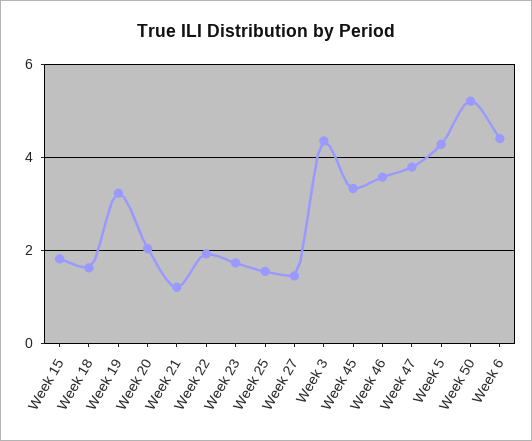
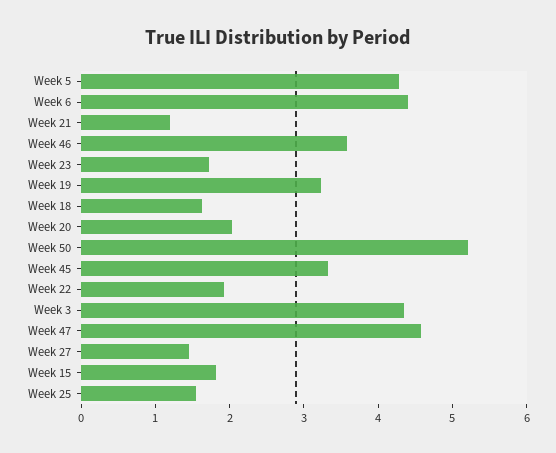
  {
    "Week 15": 1.8,
    "Week 18": 1.6,
    "Week 19": 3.2,
    "Week 20": 2,
    "Week 21": 1.2,
    "Week 22": 2,
    "Week 23": 1.8,
    "Week 25": 1.6,
    "Week 27": 1.4,
    "Week 3": 4.4,
    "Week 45": 3.4,
    "Week 46": 3.6,
-   "Week 47": 3.8,
+   "Week 47": 4.6,
    "Week 5": 4.2,
    "Week 50": 5.2,
    "Week 6": 4.4
  }

